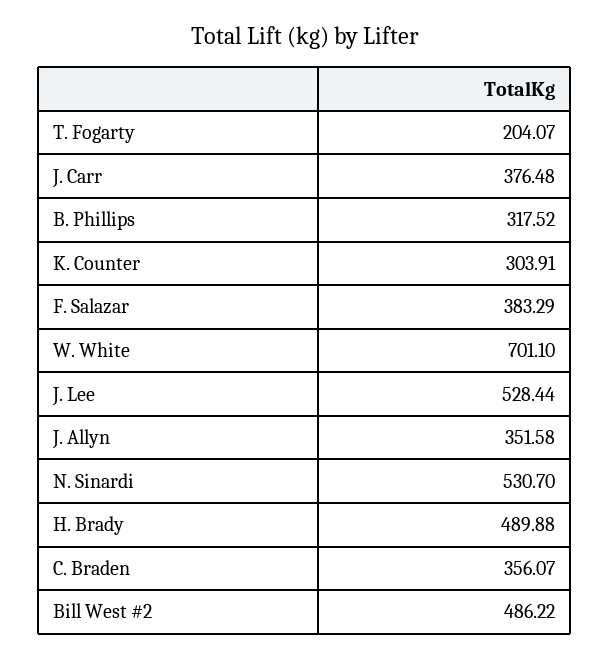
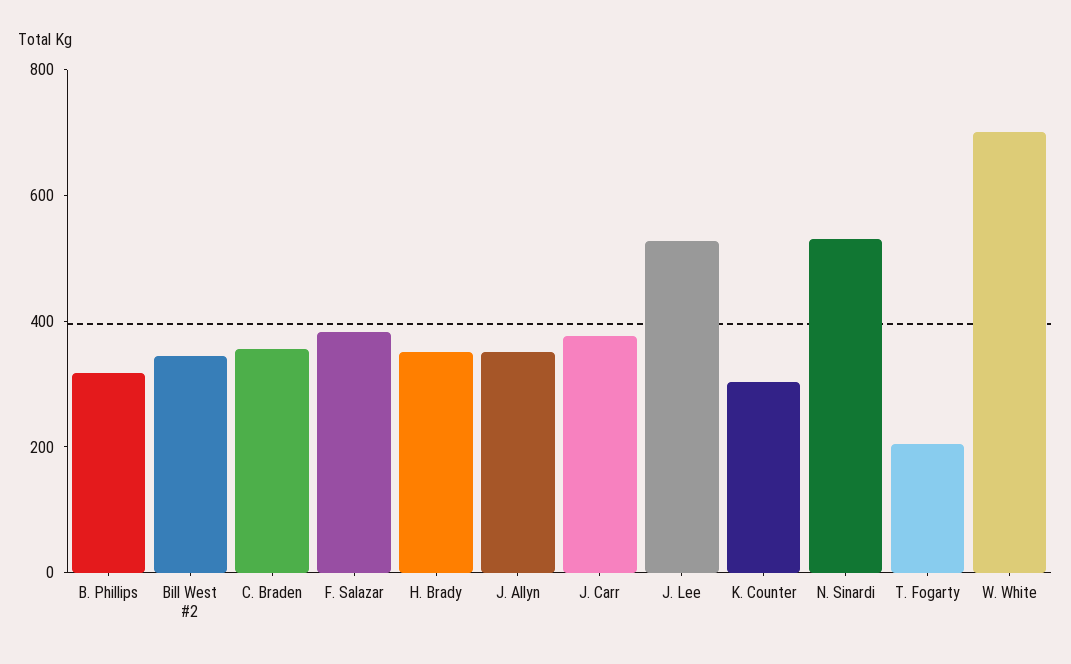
  {
    "T. Fogarty": 204.07,
    "J. Carr": 376.48,
    "B. Phillips": 317.52,
    "K. Counter": 303.91,
    "F. Salazar": 383.29,
    "W. White": 701.1,
    "J. Lee": 528.44,
    "J. Allyn": 351.58,
    "N. Sinardi": 530.7,
-   "H. Brady": 489.88,
+   "H. Brady": 350,
    "C. Braden": 356.07,
-   "Bill West #2": 486.22
+   "Bill West #2": 350
  }

